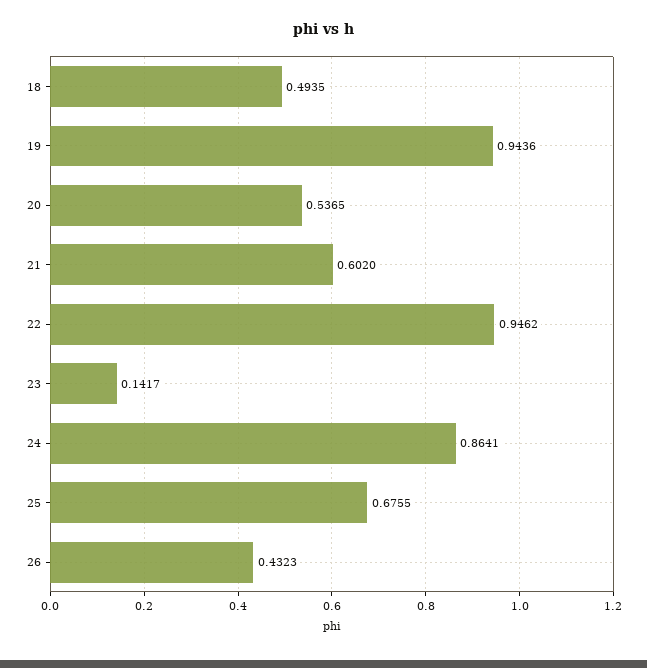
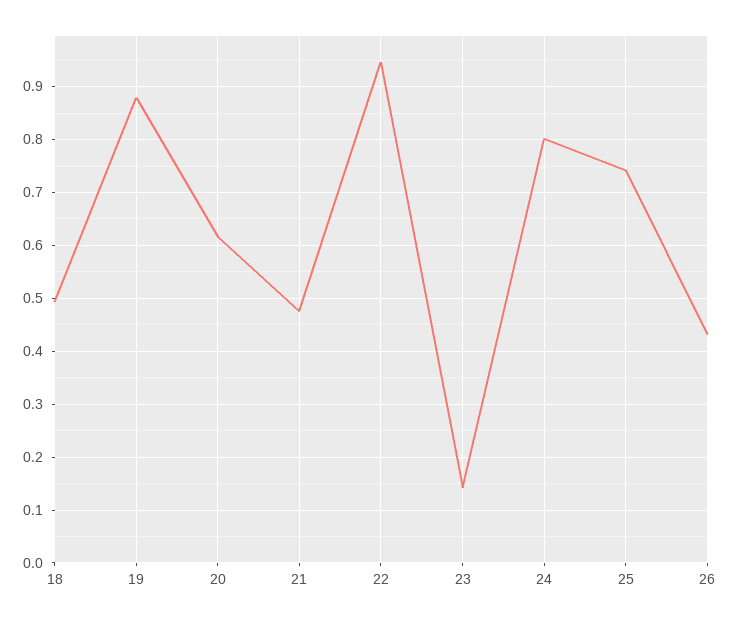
  {
    "18": 0.4935,
-   "19": 0.9436,
+   "19": 0.88,
-   "20": 0.5365,
+   "20": 0.62,
-   "21": 0.602,
+   "21": 0.48,
    "22": 0.9462,
    "23": 0.1417,
-   "24": 0.8641,
+   "24": 0.8,
-   "25": 0.6755,
+   "25": 0.74,
    "26": 0.4323
  }

